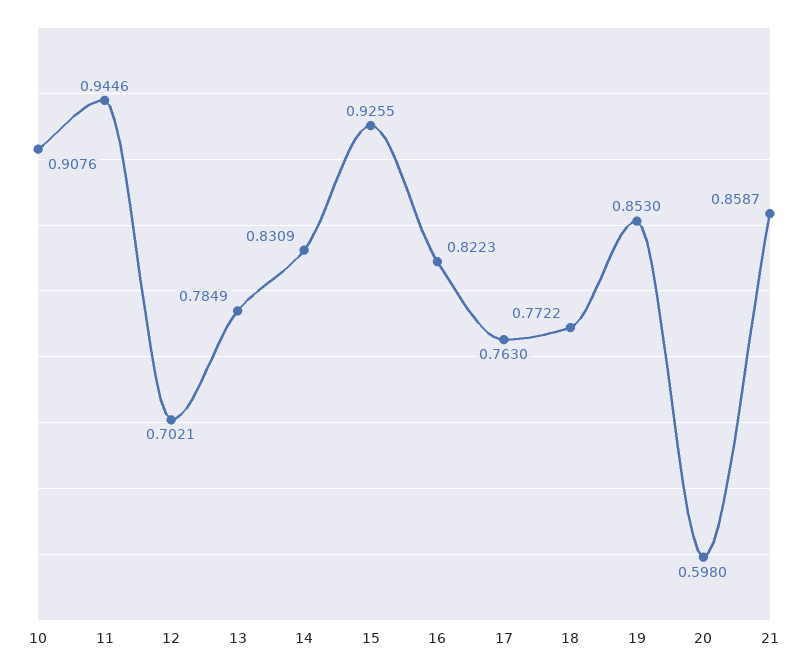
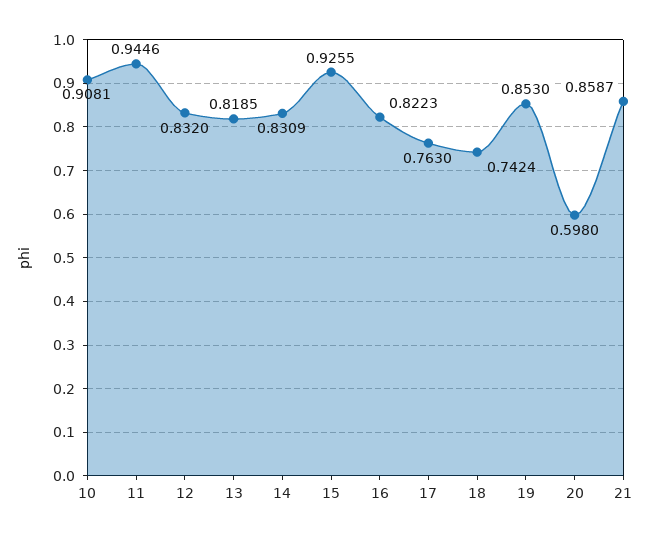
  {
-   "10": 0.9076,
+   "10": 0.9081,
    "11": 0.9446,
-   "12": 0.7021,
+   "12": 0.832,
-   "13": 0.7849,
+   "13": 0.8185,
    "14": 0.8309,
    "15": 0.9255,
    "16": 0.8223,
    "17": 0.763,
-   "18": 0.7722,
+   "18": 0.7424,
    "19": 0.853,
    "20": 0.598,
    "21": 0.8587
  }

